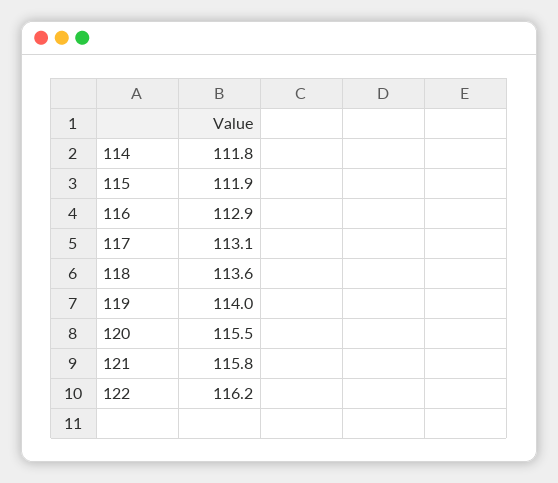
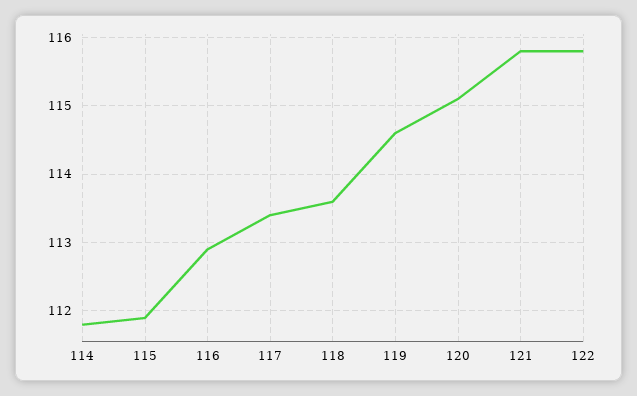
  {
    "114": 111.8,
    "115": 111.9,
    "116": 112.9,
-   "117": 113.1,
+   "117": 113.4,
    "118": 113.6,
-   "119": 114,
+   "119": 114.6,
-   "120": 115.5,
+   "120": 115.1,
    "121": 115.8,
-   "122": 116.2
+   "122": 115.8
  }

